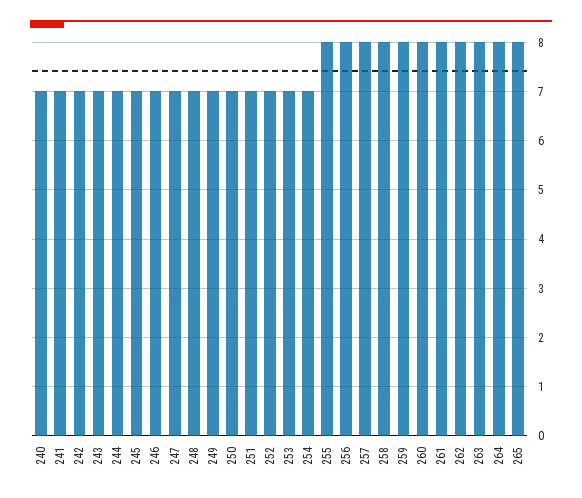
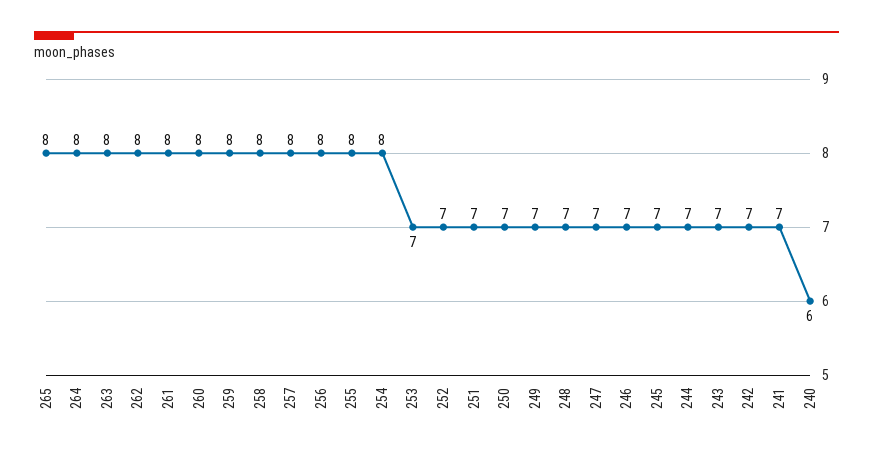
  {
-   "240": 7,
+   "240": 6,
    "241": 7,
    "242": 7,
    "243": 7,
    "244": 7,
    "245": 7,
    "246": 7,
    "247": 7,
    "248": 7,
    "249": 7,
    "250": 7,
    "251": 7,
    "252": 7,
    "253": 7,
-   "254": 7,
+   "254": 8,
    "255": 8,
    "256": 8,
    "257": 8,
    "258": 8,
    "259": 8,
    "260": 8,
    "261": 8,
    "262": 8,
    "263": 8,
    "264": 8,
    "265": 8
  }

